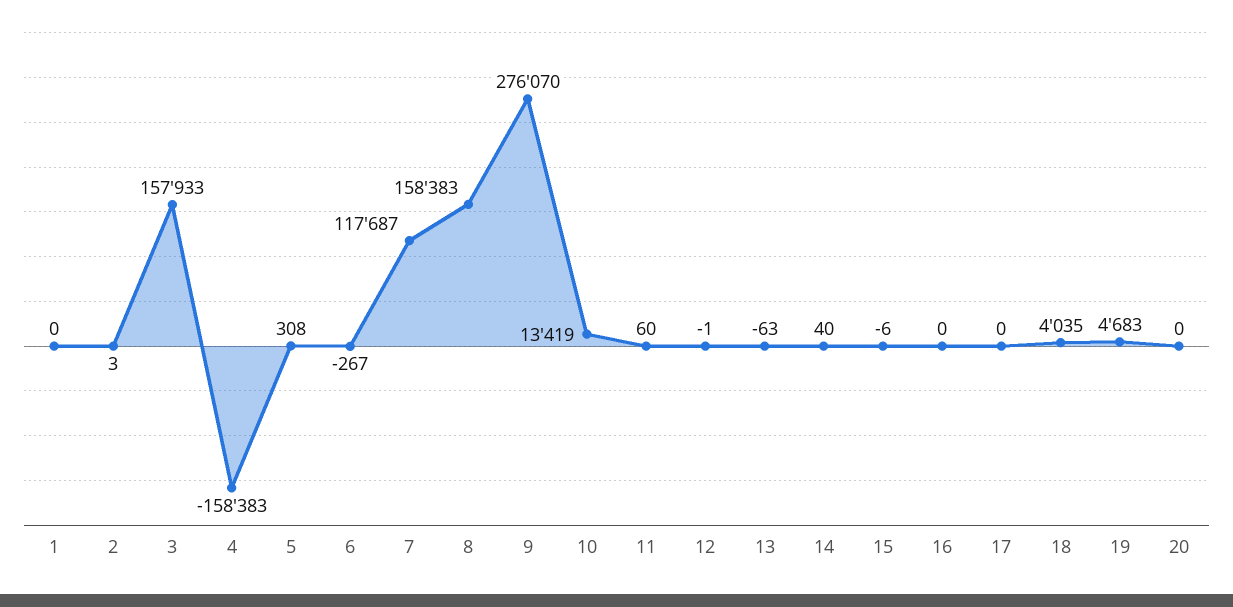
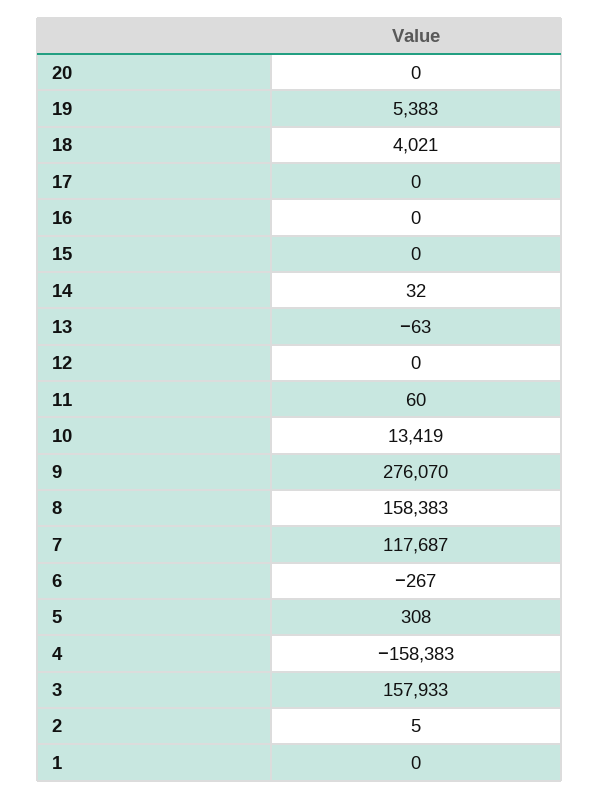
  {
    "1": 0,
-   "2": 3,
+   "2": 5,
    "3": 157933,
    "4": -158383,
    "5": 308,
    "6": -267,
    "7": 117687,
    "8": 158383,
    "9": 276070,
    "10": 13419,
    "11": 60,
-   "12": -1,
+   "12": 0,
    "13": -63,
-   "14": 40,
+   "14": 32,
-   "15": -6,
+   "15": 0,
    "16": 0,
    "17": 0,
-   "18": 4035,
+   "18": 4021,
-   "19": 4683,
+   "19": 5383,
    "20": 0
  }

